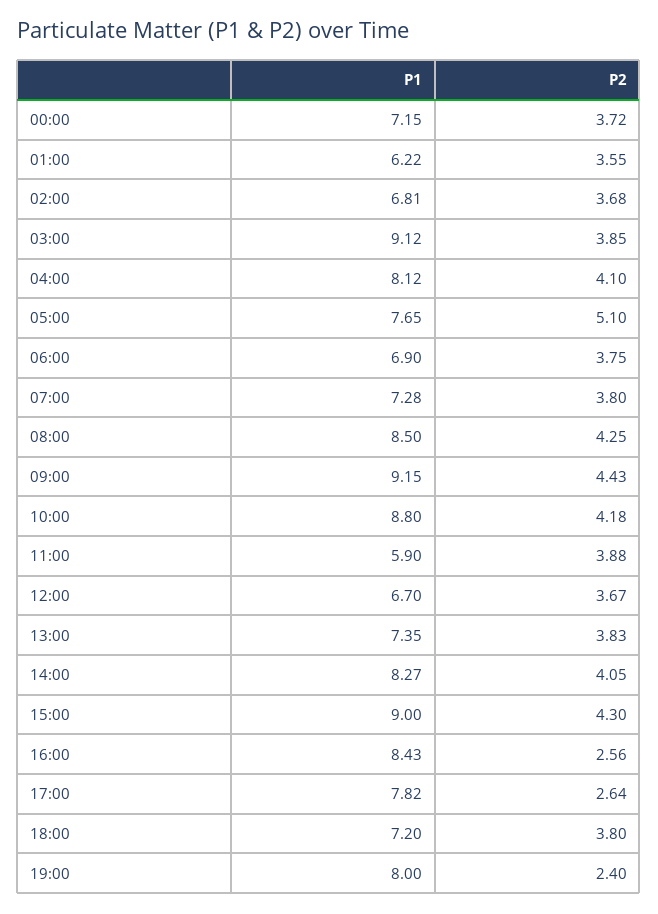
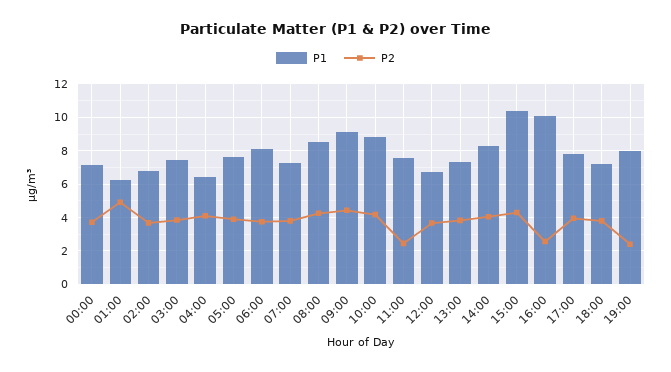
  {
    "P1": {
      "00:00": 7.15,
      "01:00": 6.22,
      "02:00": 6.81,
-     "03:00": 9.12,
+     "03:00": 7.5,
-     "04:00": 8.12,
+     "04:00": 6.5,
      "05:00": 7.65,
-     "06:00": 6.9,
+     "06:00": 8,
      "07:00": 7.28,
      "08:00": 8.5,
      "09:00": 9.15,
      "10:00": 8.8,
-     "11:00": 5.9,
+     "11:00": 7.5,
      "12:00": 6.7,
      "13:00": 7.35,
      "14:00": 8.27,
-     "15:00": 9,
+     "15:00": 10.5,
-     "16:00": 8.43,
+     "16:00": 10,
      "17:00": 7.82,
      "18:00": 7.2,
      "19:00": 8
    },
    "P2": {
      "00:00": 3.72,
-     "01:00": 3.55,
+     "01:00": 5,
      "02:00": 3.68,
      "03:00": 3.85,
      "04:00": 4.1,
-     "05:00": 5.1,
+     "05:00": 4,
      "06:00": 3.75,
      "07:00": 3.8,
      "08:00": 4.25,
      "09:00": 4.43,
      "10:00": 4.18,
-     "11:00": 3.88,
+     "11:00": 2.5,
      "12:00": 3.67,
      "13:00": 3.83,
      "14:00": 4.05,
      "15:00": 4.3,
      "16:00": 2.56,
-     "17:00": 2.64,
+     "17:00": 4,
      "18:00": 3.8,
      "19:00": 2.4
    }
  }

